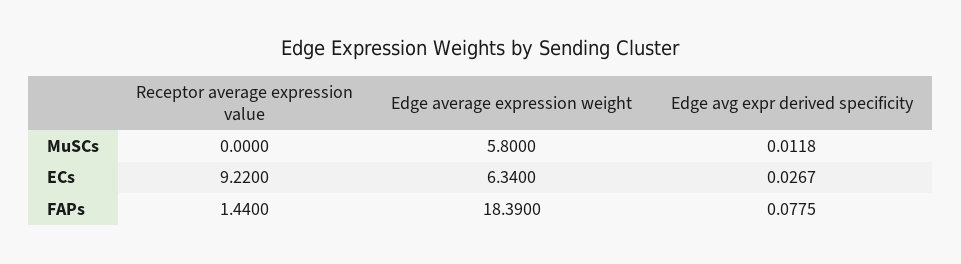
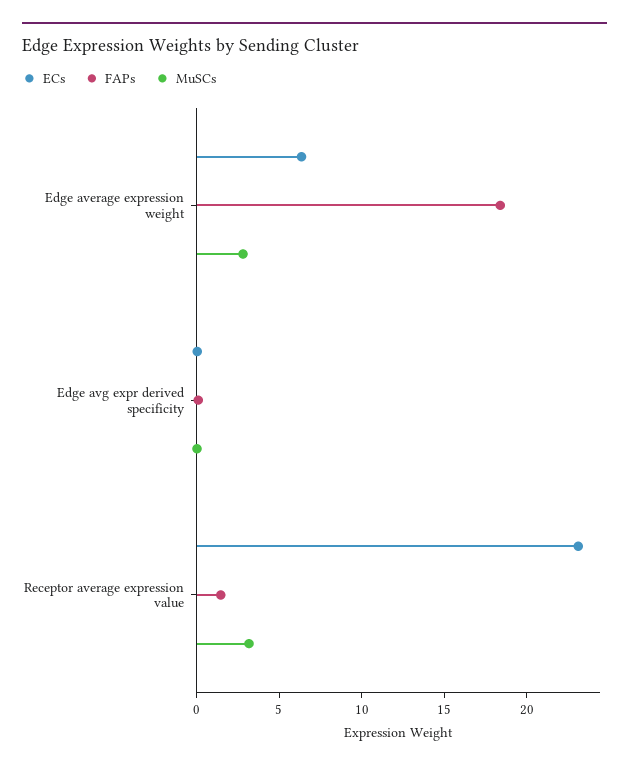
  {
    "MuSCs": {
-     "Receptor average expression value": 0,
+     "Receptor average expression value": 3,
-     "Edge average expression weight": 5.8,
+     "Edge average expression weight": 3,
      "Edge avg expr derived specificity": 0.0118
    },
    "ECs": {
-     "Receptor average expression value": 9.22,
+     "Receptor average expression value": 23,
      "Edge average expression weight": 6.34,
      "Edge avg expr derived specificity": 0.0267
    },
    "FAPs": {
      "Receptor average expression value": 1.44,
      "Edge average expression weight": 18.39,
      "Edge avg expr derived specificity": 0.0775
    }
  }

